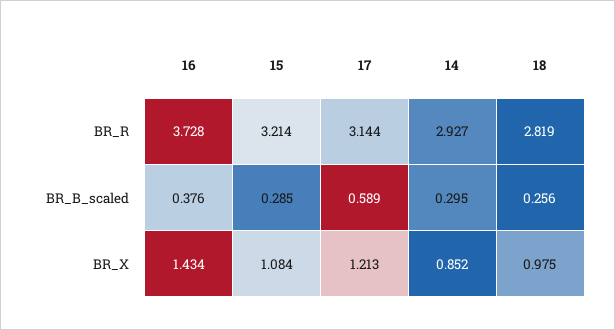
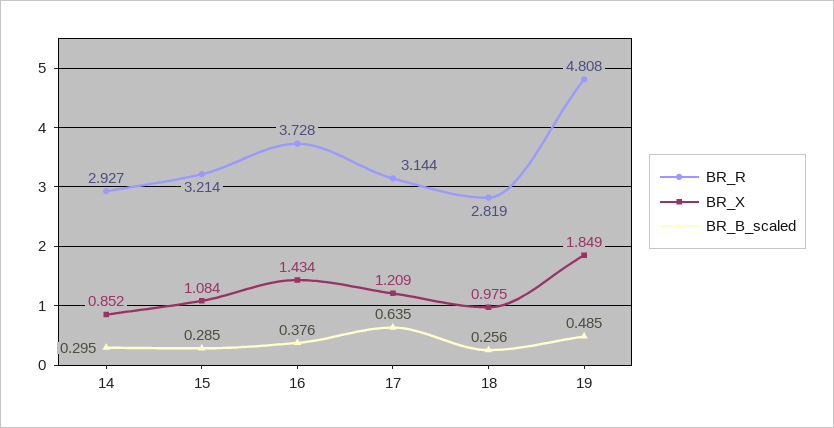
  {
    "BR_R": {
      "16": 3.728,
      "15": 3.214,
      "17": 3.144,
      "14": 2.927,
-     "18": 2.819
+     "18": 2.819,
+     "19": 4.808
    },
    "BR_B_scaled": {
      "16": 0.376,
      "15": 0.285,
-     "17": 0.589,
+     "17": 0.635,
      "14": 0.295,
-     "18": 0.256
+     "18": 0.256,
+     "19": 0.485
    },
    "BR_X": {
      "16": 1.434,
      "15": 1.084,
-     "17": 1.213,
+     "17": 1.209,
      "14": 0.852,
-     "18": 0.975
+     "18": 0.975,
+     "19": 1.849
    }
  }

